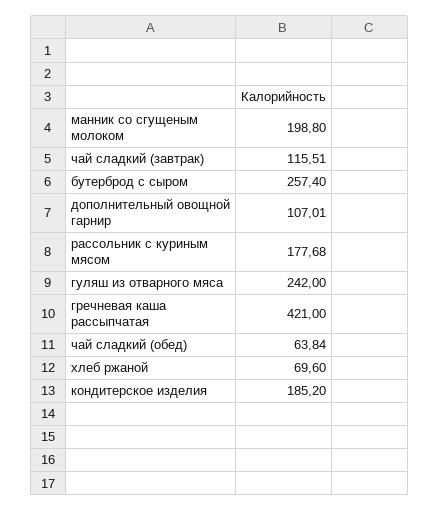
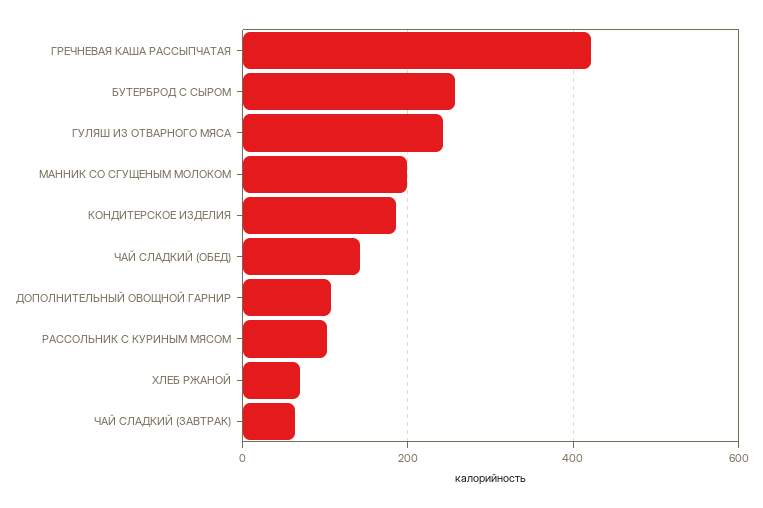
  {
    "манник со сгущеным молоком": 198.8,
-   "чай сладкий (завтрак)": 115.51,
+   "чай сладкий (завтрак)": 60,
    "бутерброд с сыром": 257.4,
    "дополнительный овощной гарнир": 107.01,
-   "рассольник с куриным мясом": 177.68,
+   "рассольник с куриным мясом": 100,
    "гуляш из отварного мяса": 242,
    "гречневая каша рассыпчатая": 421,
-   "чай сладкий (обед)": 63.84,
+   "чай сладкий (обед)": 140,
    "хлеб ржаной": 69.6,
    "кондитерское изделия": 185.2
  }

